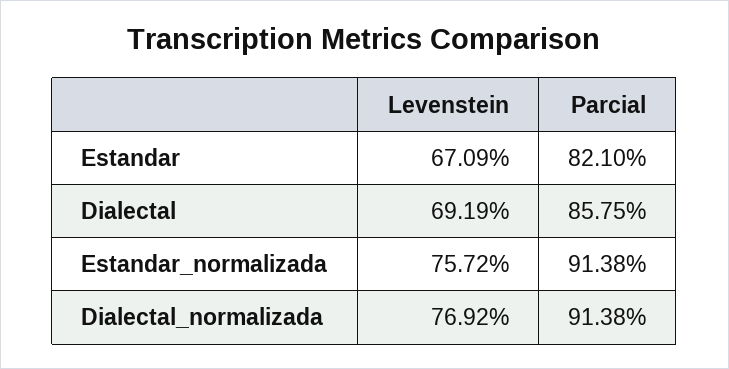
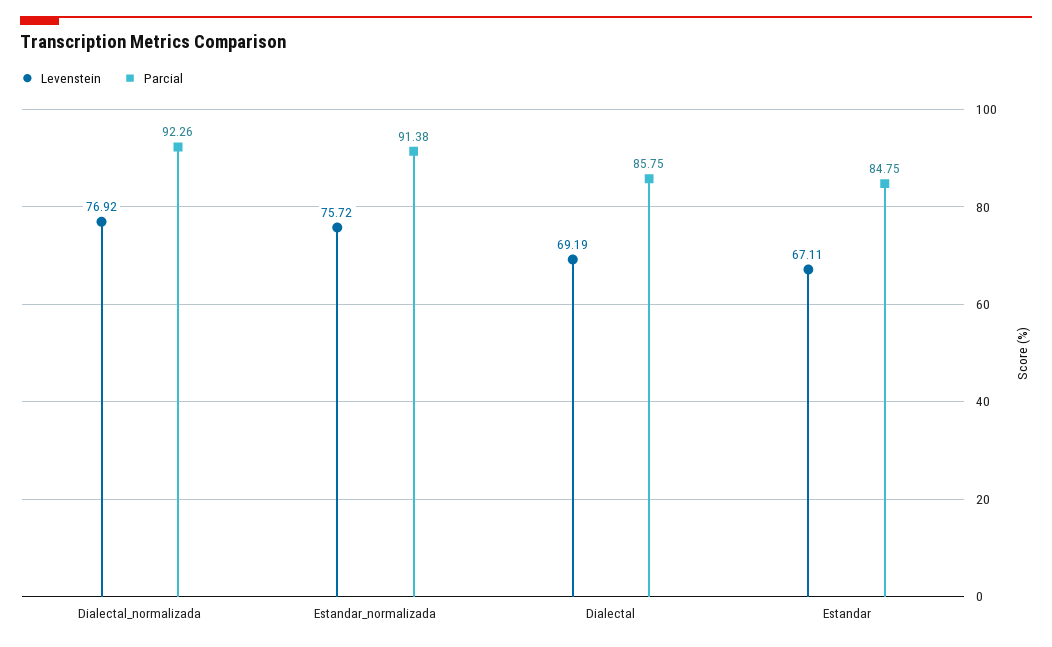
  {
    "Levenstein": {
-     "Estandar": 67.09,
+     "Estandar": 67.11,
      "Dialectal": 69.19,
      "Estandar_normalizada": 75.72,
      "Dialectal_normalizada": 76.92
    },
    "Parcial": {
-     "Estandar": 82.1,
+     "Estandar": 84.75,
      "Dialectal": 85.75,
      "Estandar_normalizada": 91.38,
-     "Dialectal_normalizada": 91.38
+     "Dialectal_normalizada": 92.26
    }
  }

